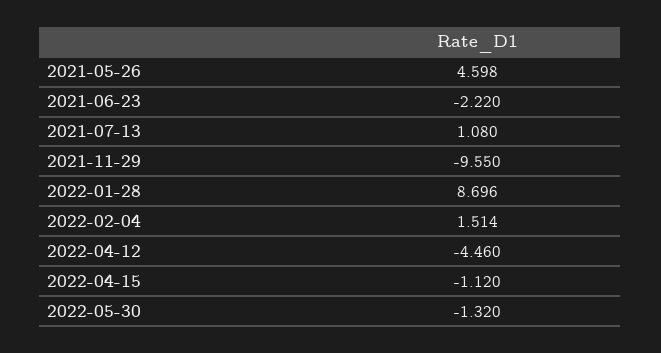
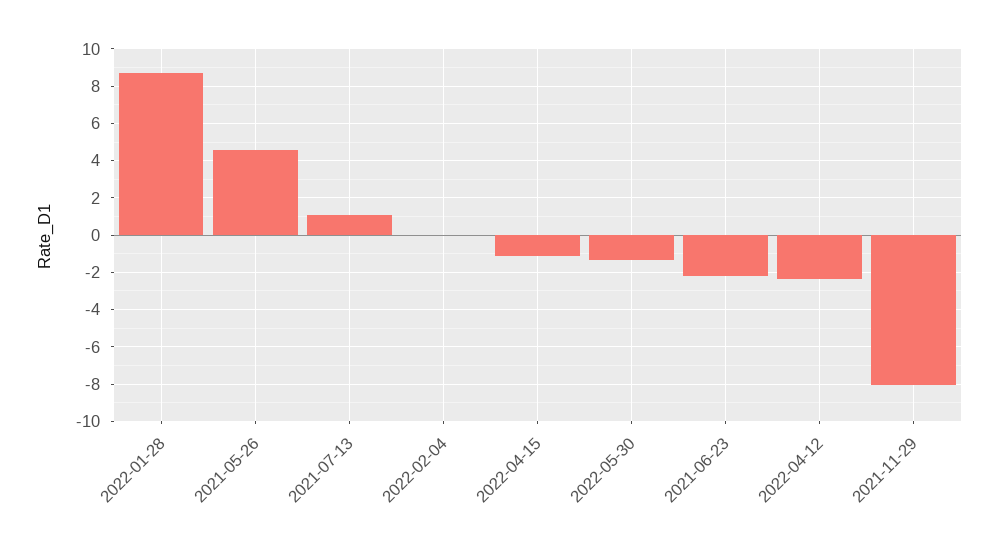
  {
    "2021-05-26": 4.598,
    "2021-06-23": -2.22,
    "2021-07-13": 1.08,
-   "2021-11-29": -9.55,
+   "2021-11-29": -8,
    "2022-01-28": 8.696,
-   "2022-02-04": 1.514,
+   "2022-02-04": 0,
-   "2022-04-12": -4.46,
+   "2022-04-12": -2.5,
    "2022-04-15": -1.12,
    "2022-05-30": -1.32
  }

